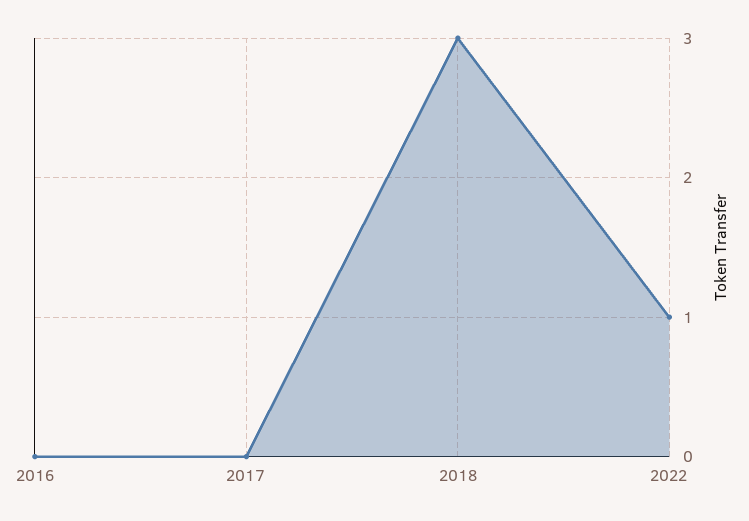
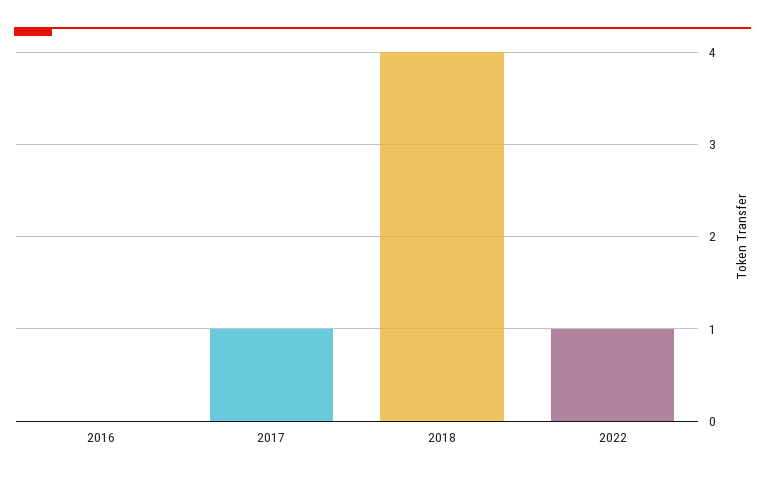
  {
    "2016": 0,
-   "2017": 0,
+   "2017": 1,
-   "2018": 3,
+   "2018": 4,
    "2022": 1
  }

